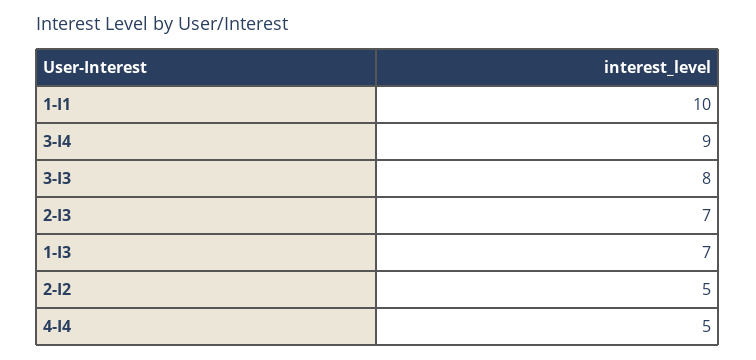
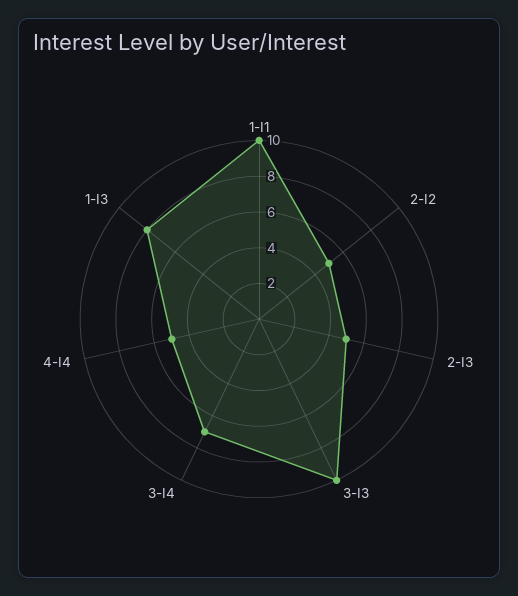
  {
    "1-I1": 10,
-   "3-I4": 9,
+   "3-I4": 7,
-   "3-I3": 8,
+   "3-I3": 10,
-   "2-I3": 7,
+   "2-I3": 5,
-   "1-I3": 7,
+   "1-I3": 8,
    "2-I2": 5,
    "4-I4": 5
  }

